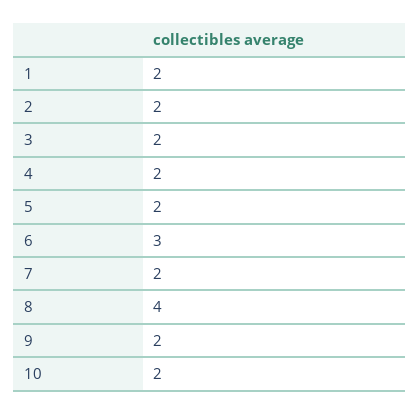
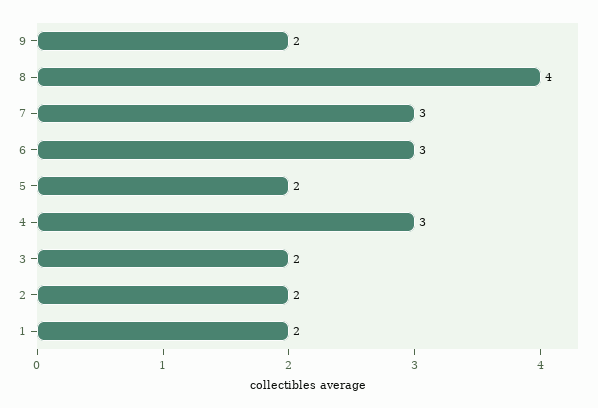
  {
    "1": 2,
    "2": 2,
    "3": 2,
-   "4": 2,
+   "4": 3,
    "5": 2,
    "6": 3,
-   "7": 2,
+   "7": 3,
    "8": 4,
-   "9": 2,
+   "9": 2
-   "10": 2
  }

